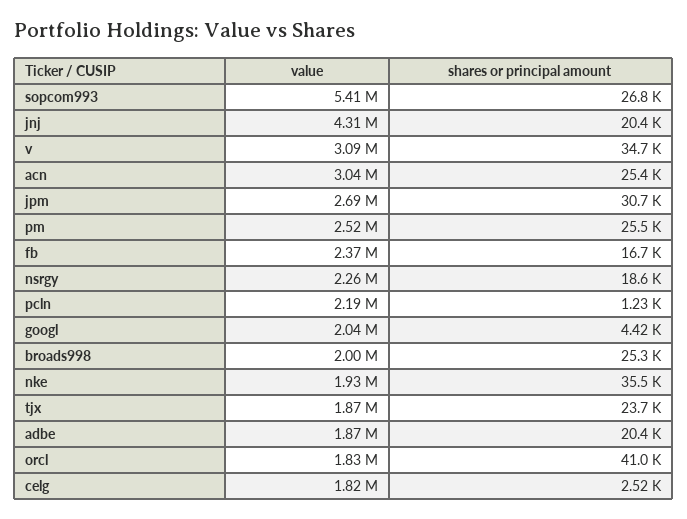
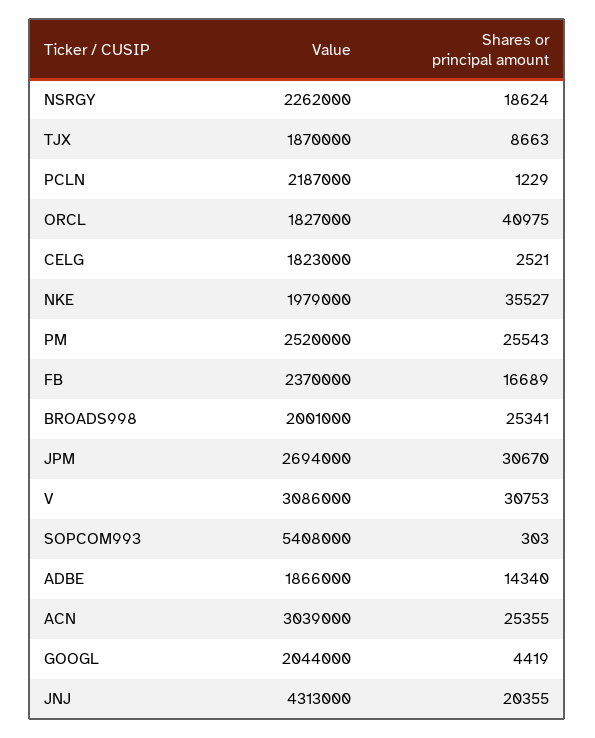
  {
    "value": {
      "sopcom993": 5408000,
      "jnj": 4313000,
      "v": 3086000,
      "acn": 3039000,
      "jpm": 2694000,
      "pm": 2520000,
      "fb": 2370000,
      "nsrgy": 2262000,
      "pcln": 2187000,
      "googl": 2044000,
      "broads998": 2001000,
-     "nke": 1930000,
+     "nke": 1979000,
      "tjx": 1870000,
      "adbe": 1866000,
      "orcl": 1827000,
      "celg": 1823000
    },
    "shares or principal amount": {
-     "sopcom993": 26800,
+     "sopcom993": 303,
      "jnj": 20355,
-     "v": 34700,
+     "v": 30753,
      "acn": 25355,
      "jpm": 30670,
      "pm": 25543,
      "fb": 16689,
      "nsrgy": 18624,
      "pcln": 1229,
      "googl": 4419,
      "broads998": 25341,
      "nke": 35527,
-     "tjx": 23700,
+     "tjx": 8663,
-     "adbe": 20400,
+     "adbe": 14340,
      "orcl": 40975,
      "celg": 2521
    }
  }

